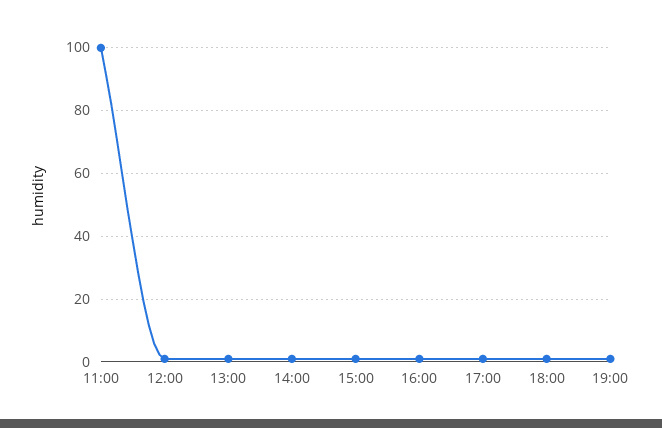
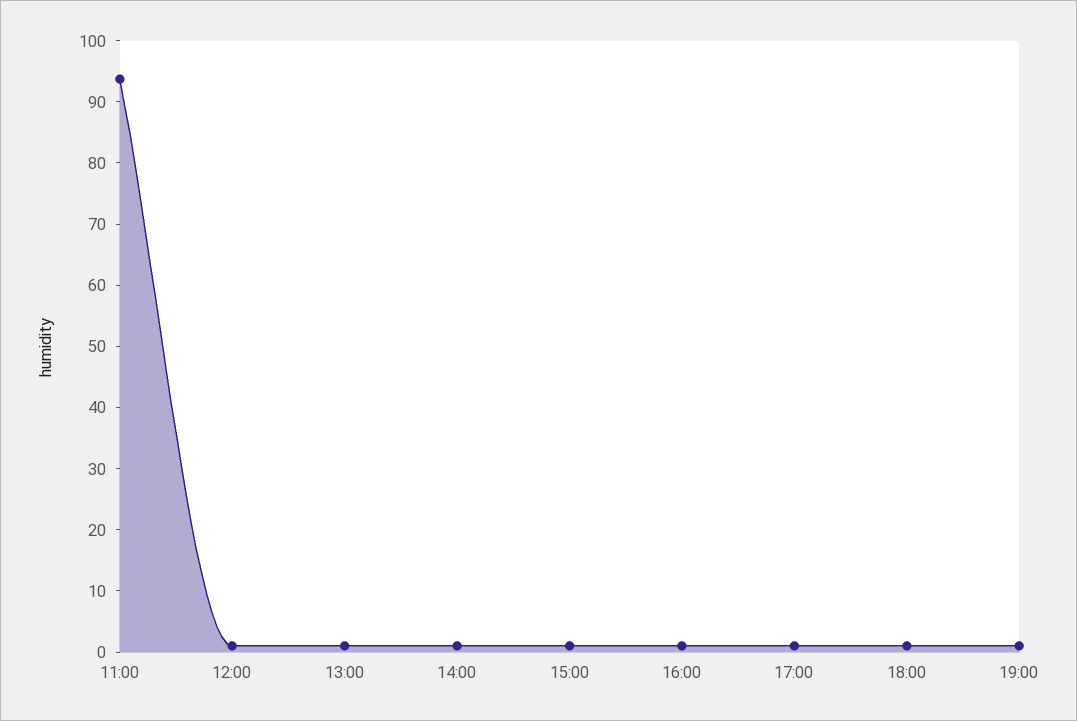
  {
-   "11:00": 100,
+   "11:00": 94,
    "12:00": 2,
    "13:00": 2,
    "14:00": 2,
    "15:00": 2,
    "16:00": 2,
    "17:00": 2,
    "18:00": 2,
    "19:00": 2
  }

